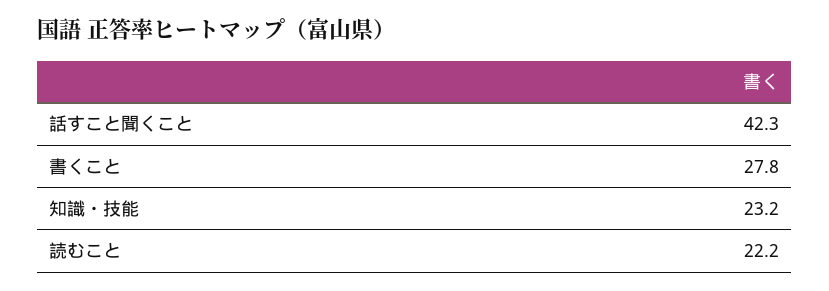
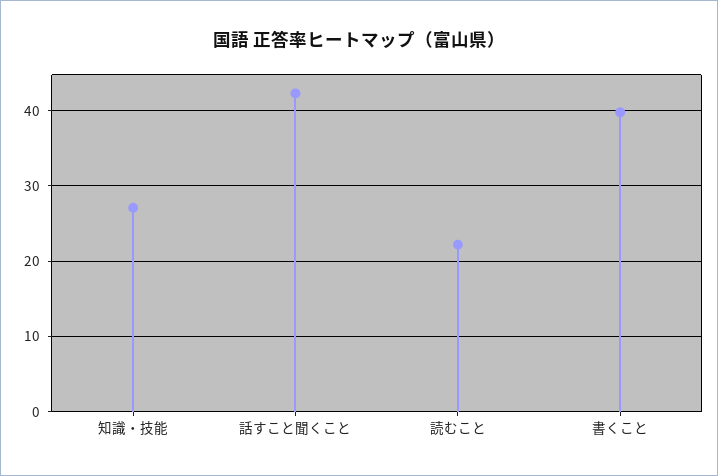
  {
    "話すこと聞くこと": 42.3,
-   "書くこと": 27.8,
+   "書くこと": 40,
-   "知識・技能": 23.2,
+   "知識・技能": 27,
    "読むこと": 22.2
  }

